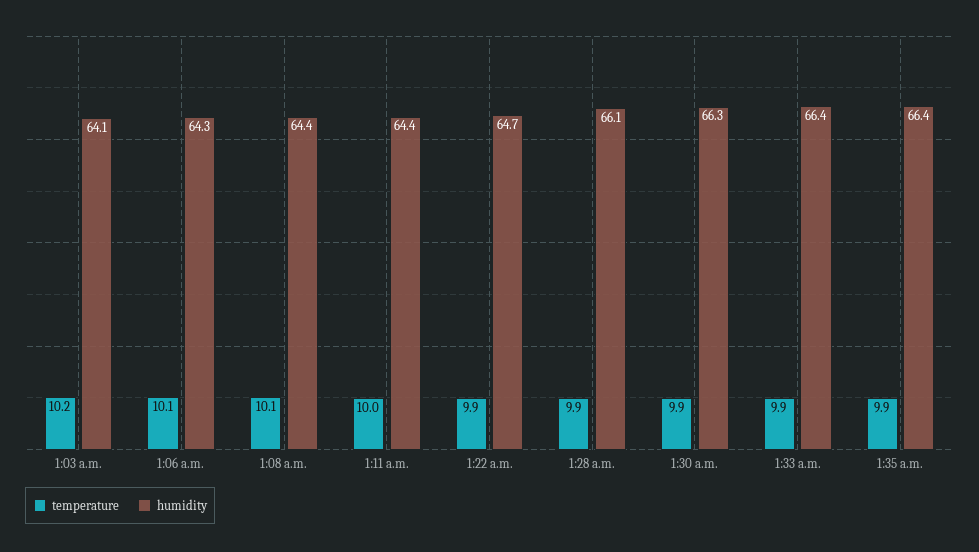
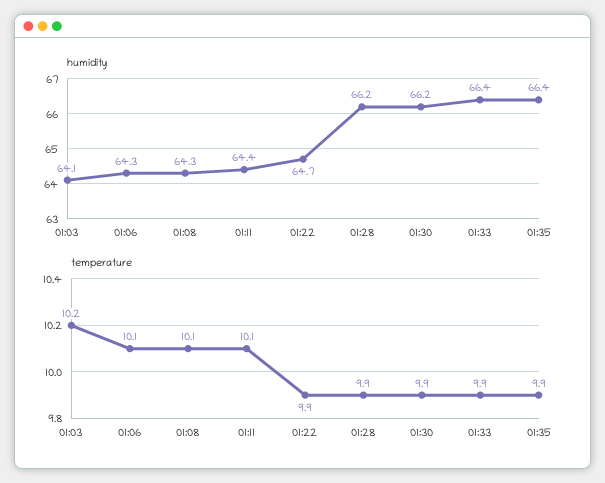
  {
    "temperature": {
      "1:03 a.m.": 10.2,
      "1:06 a.m.": 10.1,
      "1:08 a.m.": 10.1,
-     "1:11 a.m.": 10,
+     "1:11 a.m.": 10.1,
      "1:22 a.m.": 9.9,
      "1:28 a.m.": 9.9,
      "1:30 a.m.": 9.9,
      "1:33 a.m.": 9.9,
      "1:35 a.m.": 9.9
    },
    "humidity": {
      "1:03 a.m.": 64.1,
      "1:06 a.m.": 64.3,
-     "1:08 a.m.": 64.4,
+     "1:08 a.m.": 64.3,
      "1:11 a.m.": 64.4,
      "1:22 a.m.": 64.7,
-     "1:28 a.m.": 66.1,
+     "1:28 a.m.": 66.2,
-     "1:30 a.m.": 66.3,
+     "1:30 a.m.": 66.2,
      "1:33 a.m.": 66.4,
      "1:35 a.m.": 66.4
    }
  }

